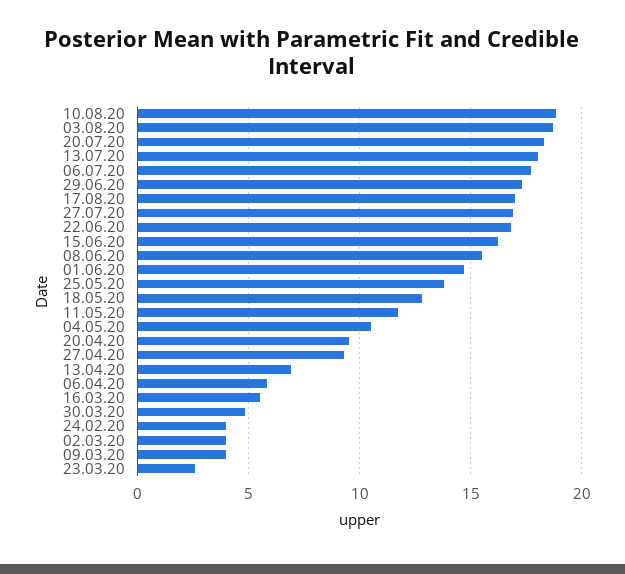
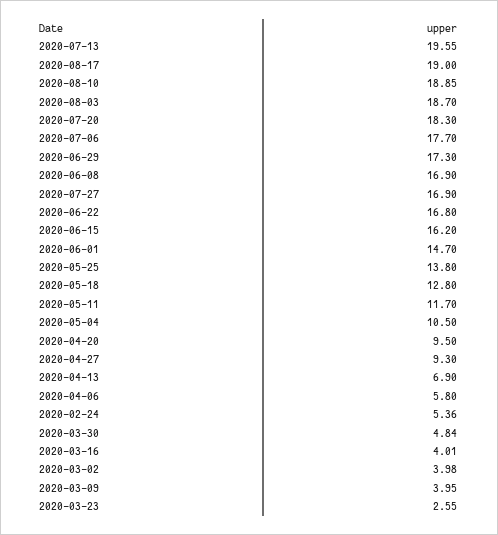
  {
    "10.08.20": 18.85,
    "03.08.20": 18.7,
    "20.07.20": 18.3,
-   "13.07.20": 18,
+   "13.07.20": 19.55,
    "06.07.20": 17.7,
    "29.06.20": 17.3,
-   "17.08.20": 17,
+   "17.08.20": 19,
    "27.07.20": 16.9,
    "22.06.20": 16.8,
    "15.06.20": 16.2,
-   "08.06.20": 15.5,
+   "08.06.20": 16.9,
    "01.06.20": 14.7,
    "25.05.20": 13.8,
    "18.05.20": 12.8,
    "11.05.20": 11.7,
    "04.05.20": 10.5,
    "20.04.20": 9.5,
    "27.04.20": 9.3,
    "13.04.20": 6.9,
    "06.04.20": 5.8,
-   "16.03.20": 5.5,
+   "16.03.20": 4.01,
    "30.03.20": 4.84,
-   "24.02.20": 4,
+   "24.02.20": 5.36,
    "02.03.20": 3.98,
    "09.03.20": 3.95,
    "23.03.20": 2.55
  }

